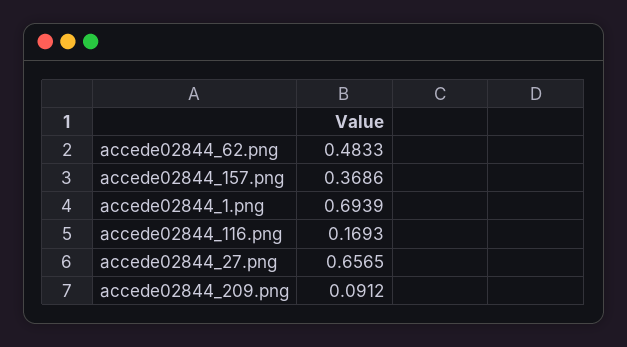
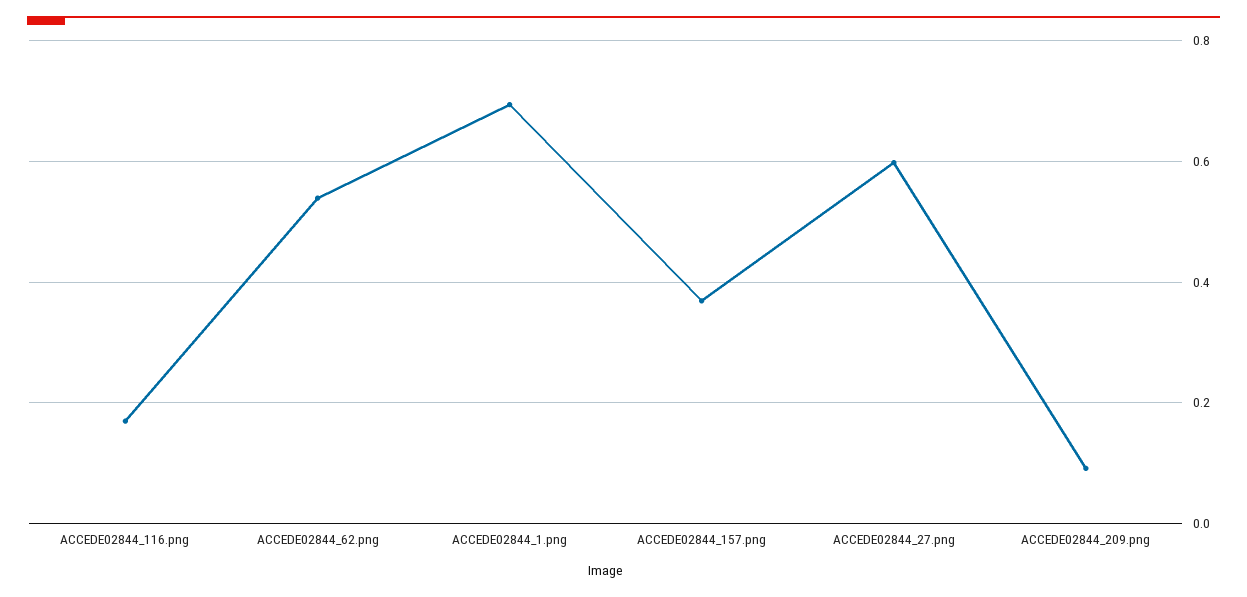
  {
-   "accede02844_62.png": 0.4833,
+   "accede02844_62.png": 0.54,
    "accede02844_157.png": 0.3686,
    "accede02844_1.png": 0.6939,
    "accede02844_116.png": 0.1693,
-   "accede02844_27.png": 0.6565,
+   "accede02844_27.png": 0.6,
    "accede02844_209.png": 0.0912
  }

